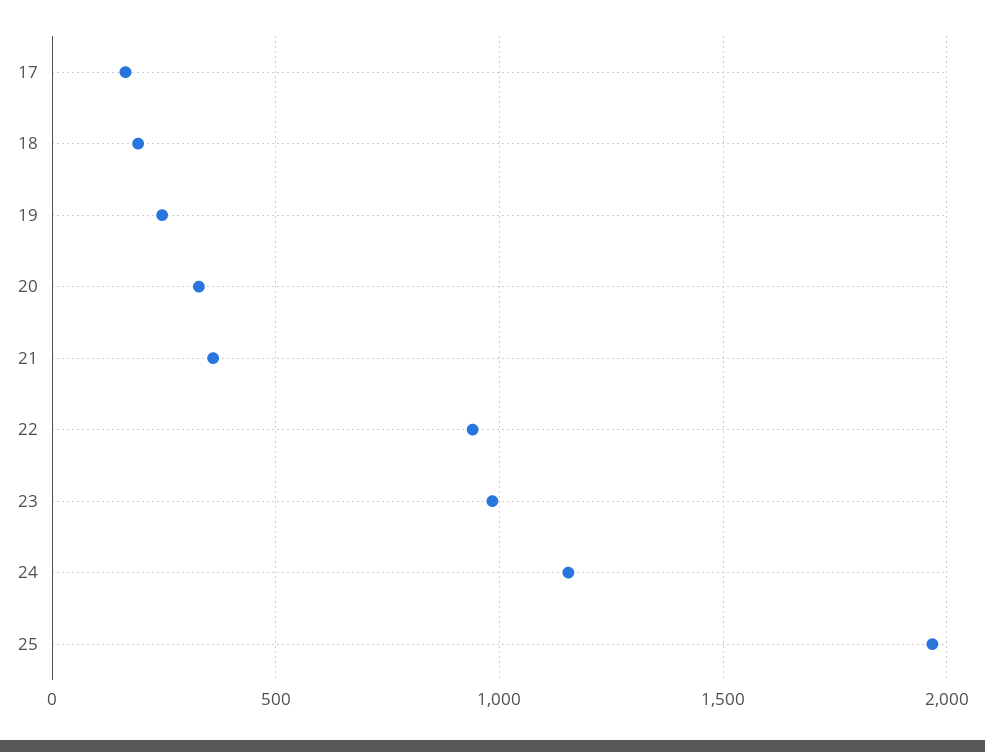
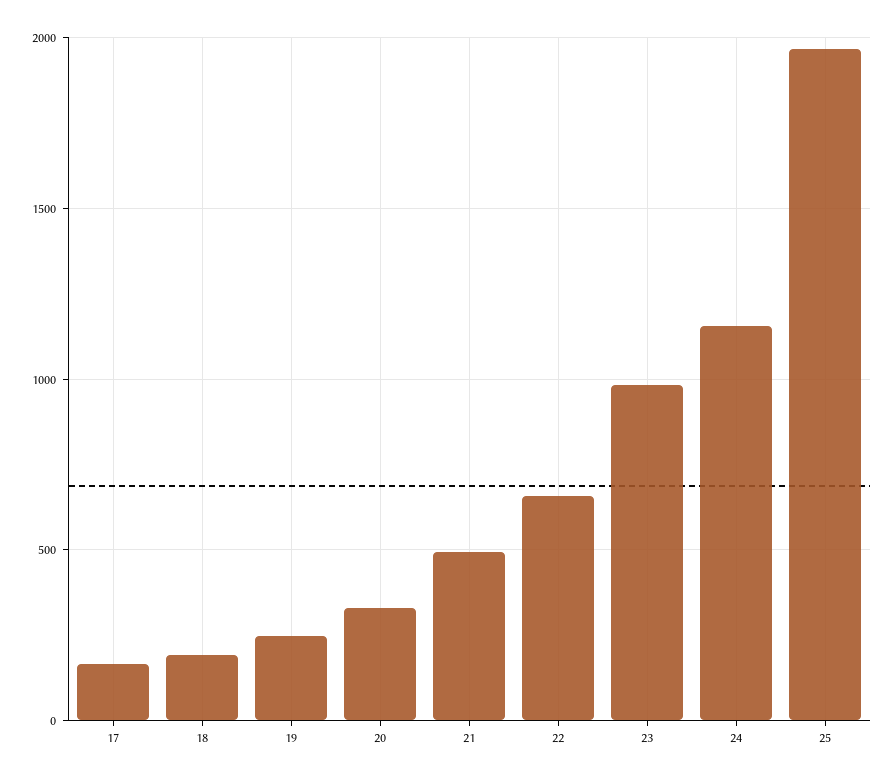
  {
    "17": 150,
    "18": 200,
    "19": 250,
    "20": 350,
-   "21": 350,
+   "21": 500,
-   "22": 950,
+   "22": 650,
    "23": 1000,
    "24": 1150,
    "25": 1950
  }

